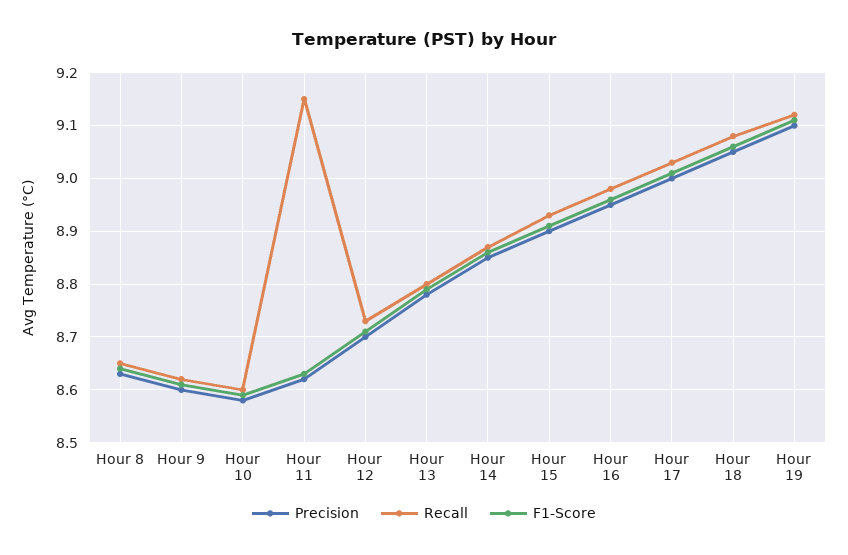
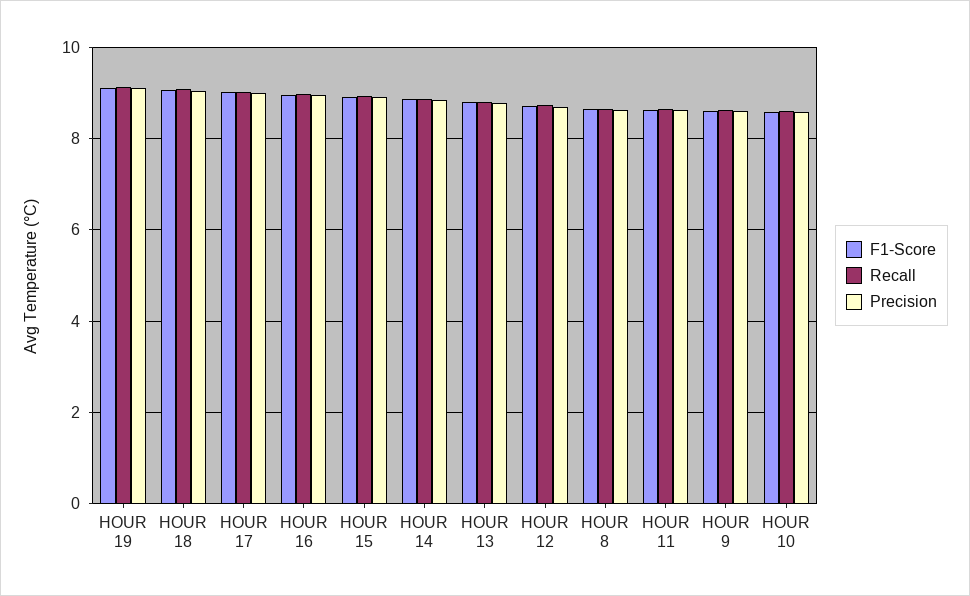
  {
    "Precision": {
      "Hour 8": 8.65,
      "Hour 9": 8.6,
      "Hour 10": 8.6,
      "Hour 11": 8.6,
      "Hour 12": 8.7,
      "Hour 13": 8.8,
      "Hour 14": 8.85,
      "Hour 15": 8.9,
      "Hour 16": 8.95,
      "Hour 17": 9,
      "Hour 18": 9.05,
      "Hour 19": 9.1
    },
    "Recall": {
      "Hour 8": 8.65,
      "Hour 9": 8.6,
      "Hour 10": 8.6,
-     "Hour 11": 9.15,
+     "Hour 11": 8.6,
      "Hour 12": 8.75,
      "Hour 13": 8.8,
      "Hour 14": 8.85,
      "Hour 15": 8.95,
      "Hour 16": 9,
      "Hour 17": 9.05,
      "Hour 18": 9.1,
      "Hour 19": 9.1
    },
    "F1-Score": {
      "Hour 8": 8.65,
      "Hour 9": 8.6,
      "Hour 10": 8.6,
      "Hour 11": 8.65,
      "Hour 12": 8.7,
      "Hour 13": 8.8,
      "Hour 14": 8.85,
      "Hour 15": 8.9,
      "Hour 16": 8.95,
      "Hour 17": 9,
      "Hour 18": 9.05,
      "Hour 19": 9.1
    }
  }

